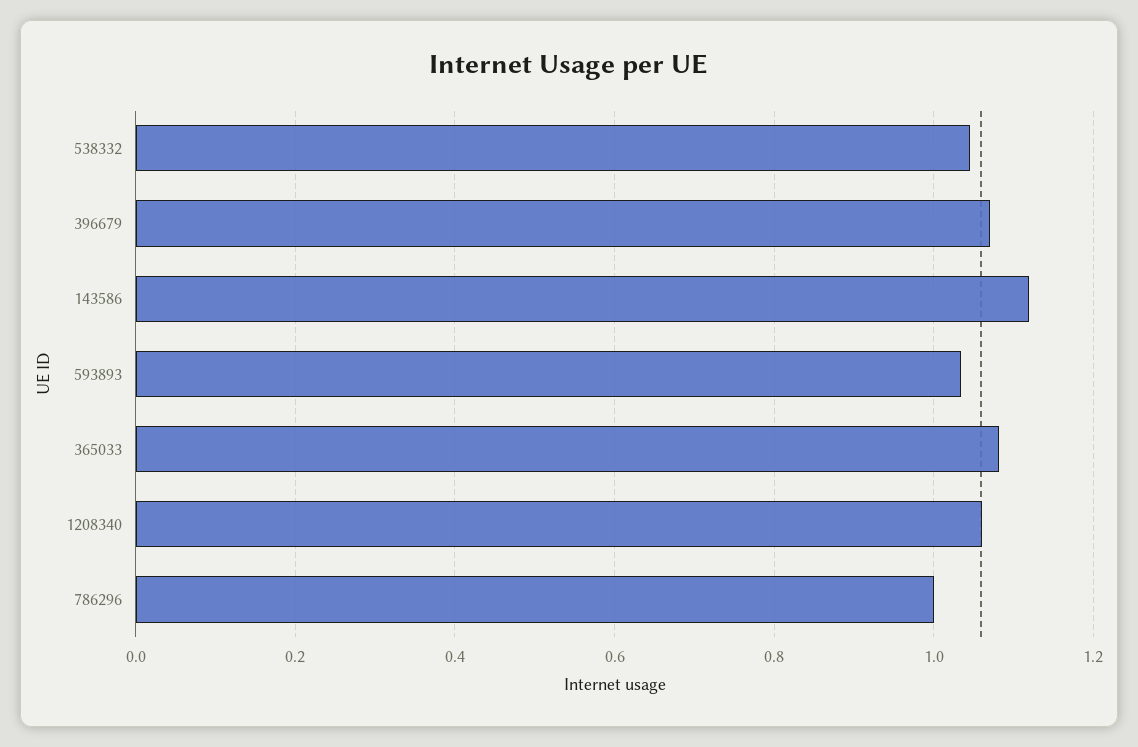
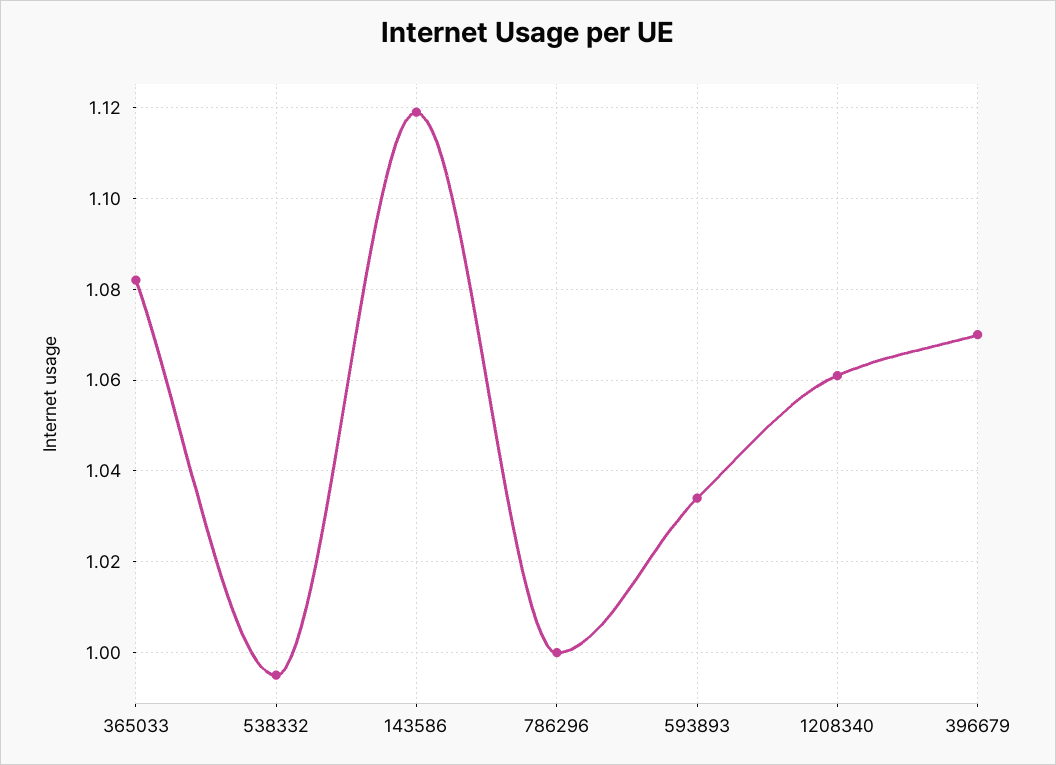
  {
-   "538332": 1.04,
+   "538332": 0.995,
    "396679": 1.07,
    "143586": 1.12,
    "593893": 1.035,
    "365033": 1.08,
    "1208340": 1.06,
    "786296": 1
  }

